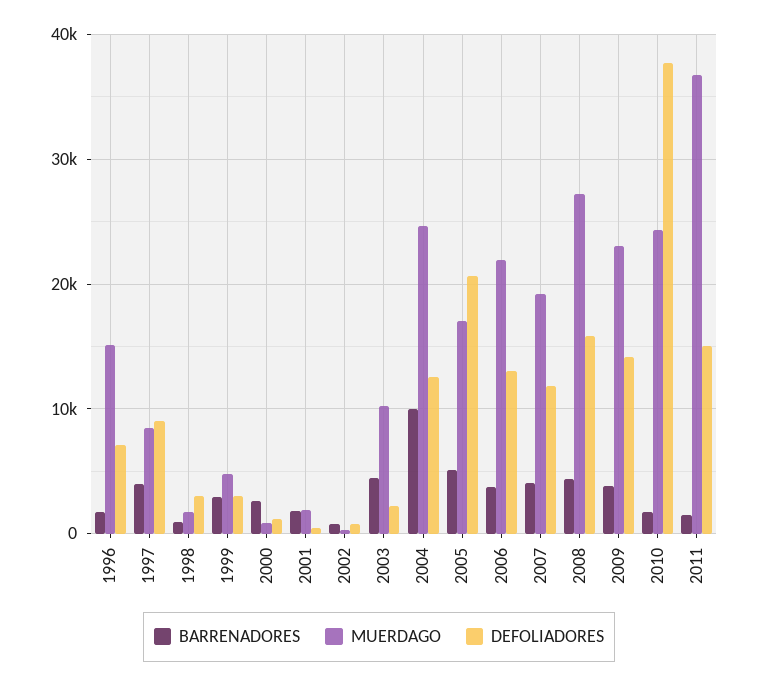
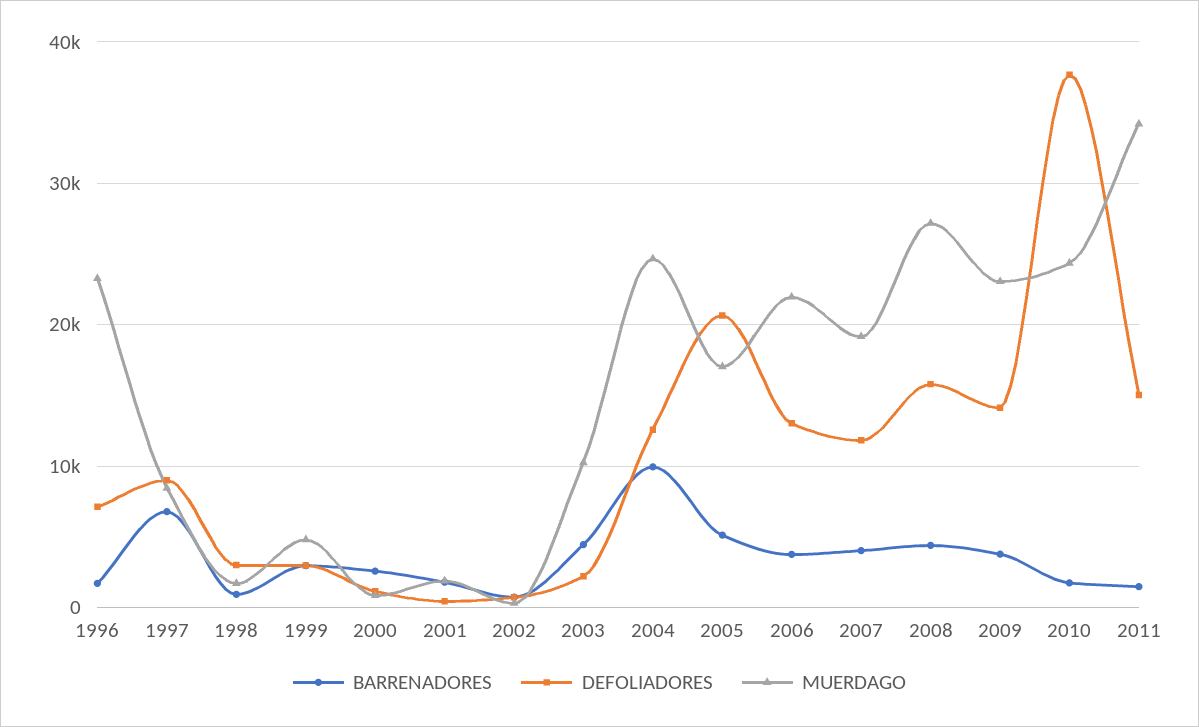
  {
    "BARRENADORES": {
      "1996": 2000,
-     "1997": 4000,
+     "1997": 7000,
      "1998": 1000,
      "1999": 3000,
      "2000": 3000,
      "2001": 2000,
      "2002": 1000,
      "2003": 4000,
      "2004": 10000,
      "2005": 5000,
      "2006": 4000,
      "2007": 4000,
      "2008": 4000,
      "2009": 4000,
      "2010": 2000,
      "2011": 1000
    },
    "MUERDAGO": {
-     "1996": 15000,
+     "1996": 23000,
      "1997": 8000,
      "1998": 2000,
      "1999": 5000,
      "2000": 1000,
      "2001": 2000,
      "2002": 0,
      "2003": 10000,
      "2004": 25000,
      "2005": 17000,
      "2006": 22000,
      "2007": 19000,
      "2008": 27000,
      "2009": 23000,
      "2010": 24000,
-     "2011": 37000
+     "2011": 34000
    },
    "DEFOLIADORES": {
      "1996": 7000,
      "1997": 9000,
      "1998": 3000,
      "1999": 3000,
      "2000": 1000,
      "2001": 0,
      "2002": 1000,
      "2003": 2000,
      "2004": 13000,
      "2005": 21000,
      "2006": 13000,
      "2007": 12000,
      "2008": 16000,
      "2009": 14000,
      "2010": 38000,
      "2011": 15000
    }
  }

